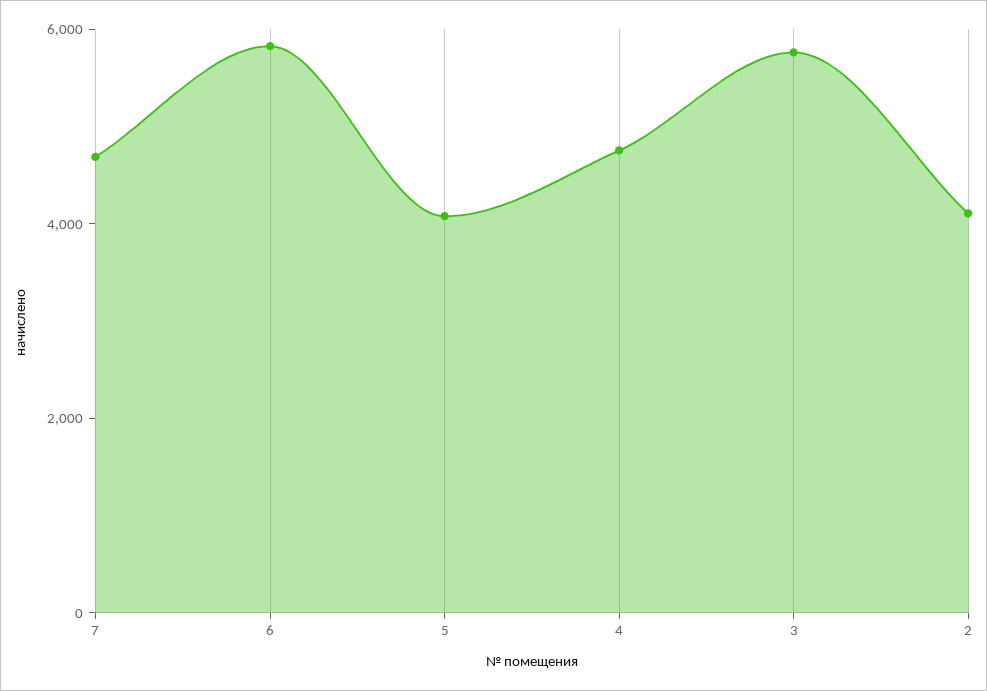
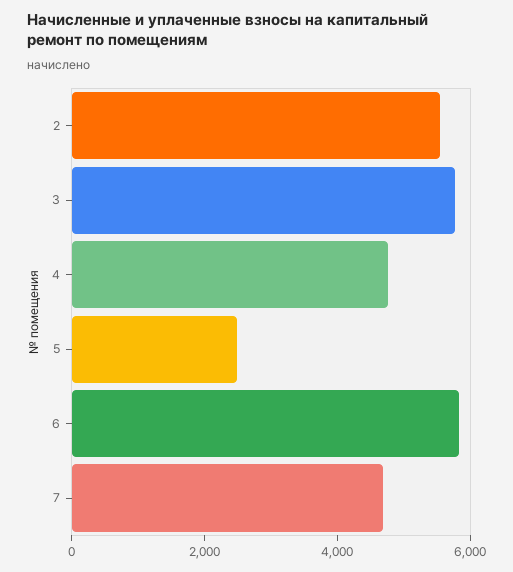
  {
    "7": 4500,
    "6": 6000,
-   "5": 4000,
+   "5": 2500,
    "4": 5000,
    "3": 6000,
-   "2": 4000
+   "2": 5500
  }

